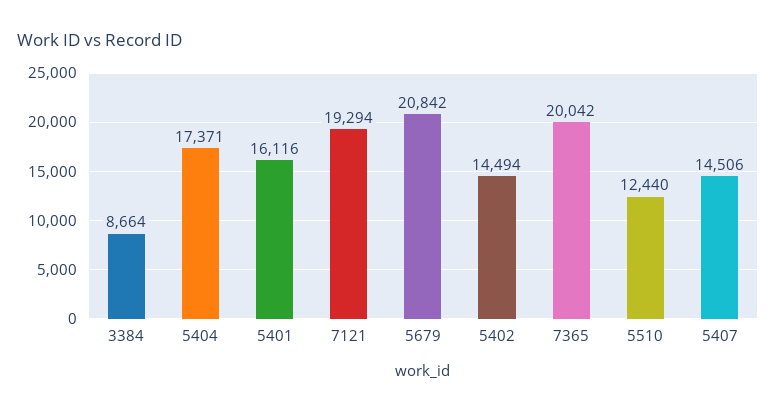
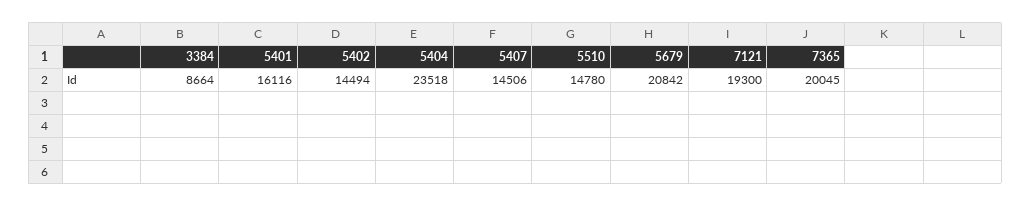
  {
    "3384": 8664,
-   "5404": 17371,
+   "5404": 23518,
    "5401": 16116,
-   "7121": 19294,
+   "7121": 19300,
    "5679": 20842,
    "5402": 14494,
-   "7365": 20042,
+   "7365": 20045,
-   "5510": 12440,
+   "5510": 14780,
    "5407": 14506
  }

